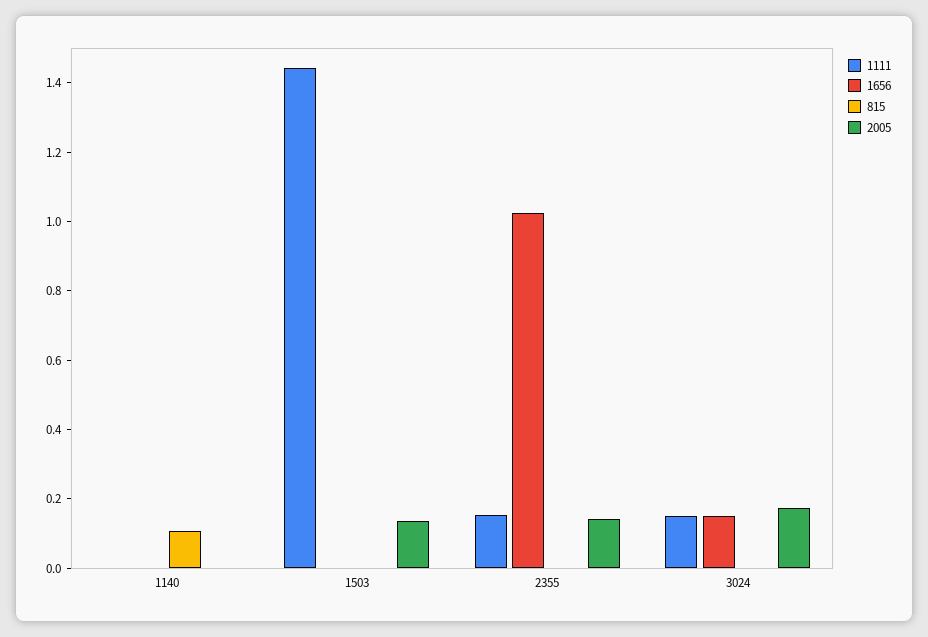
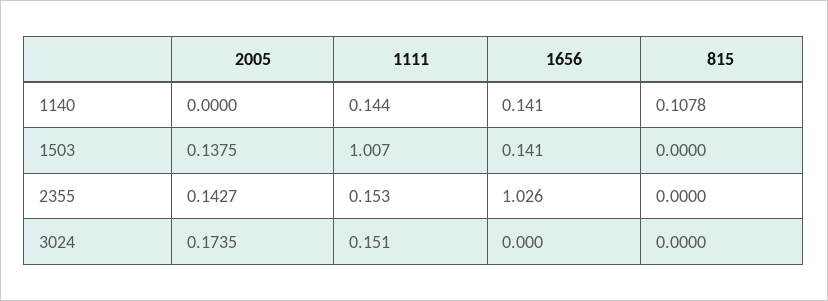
  {
    "1111": {
-     "1140": 0,
+     "1140": 0.144,
-     "1503": 1.45,
+     "1503": 1.007,
      "2355": 0.153,
      "3024": 0.151
    },
    "1656": {
-     "1140": 0,
+     "1140": 0.141,
-     "1503": 0,
+     "1503": 0.141,
      "2355": 1.026,
-     "3024": 0.15
+     "3024": 0
    },
    "815": {
      "1140": 0.1078,
      "1503": 0,
      "2355": 0,
      "3024": 0
    },
    "2005": {
      "1140": 0,
      "1503": 0.1375,
      "2355": 0.1427,
      "3024": 0.1735
    }
  }

